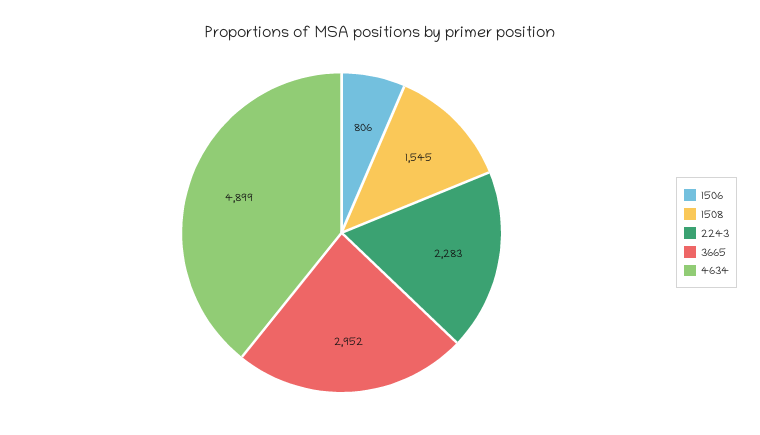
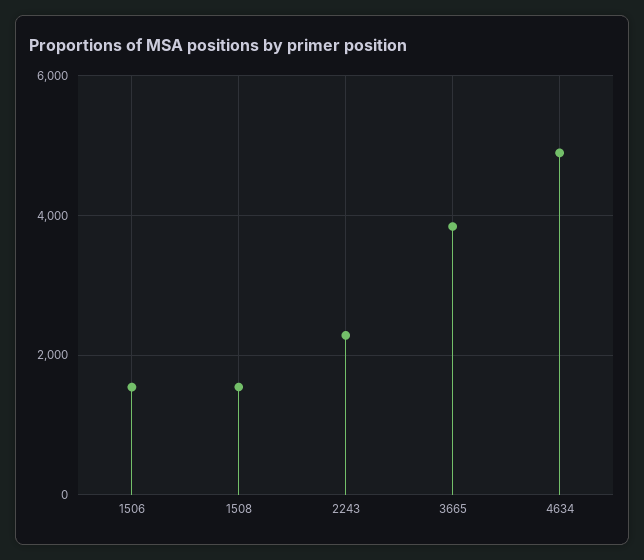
  {
-   "1506": 806,
+   "1506": 1600,
    "1508": 1545,
    "2243": 2283,
-   "3665": 2952,
+   "3665": 3800,
    "4634": 4899
  }

